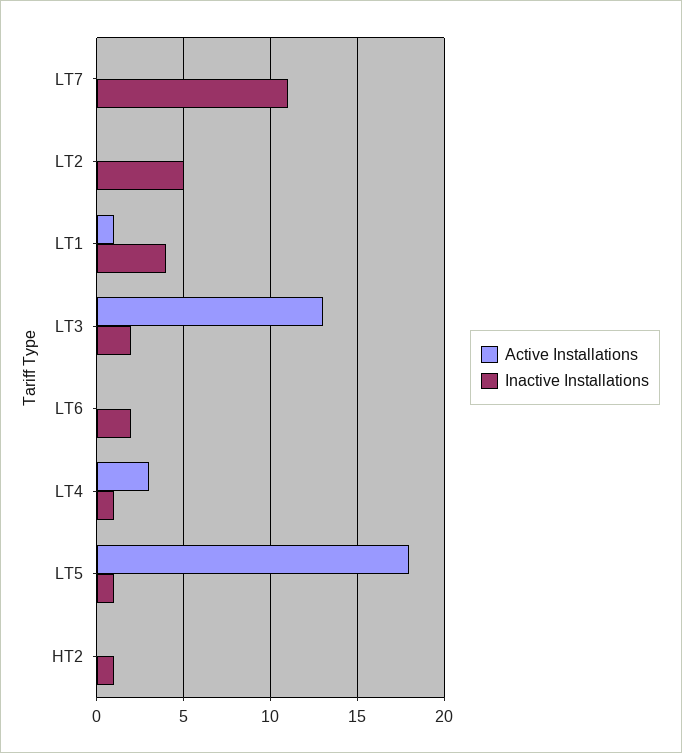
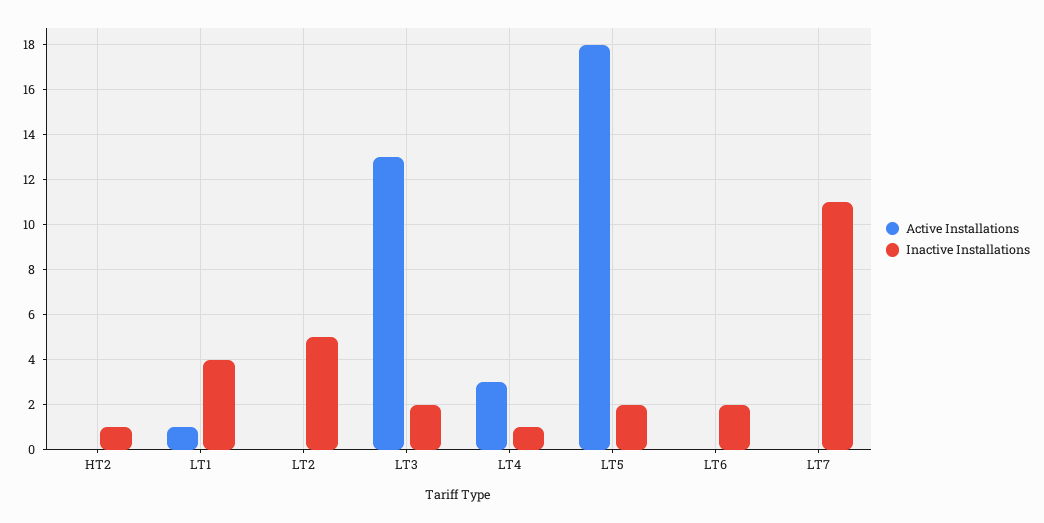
  {
    "Active Installations": {
      "LT7": 0,
      "LT2": 0,
      "LT1": 1,
      "LT3": 13,
      "LT6": 0,
      "LT4": 3,
      "LT5": 18,
      "HT2": 0
    },
    "Inactive Installations": {
      "LT7": 11,
      "LT2": 5,
      "LT1": 4,
      "LT3": 2,
      "LT6": 2,
      "LT4": 1,
-     "LT5": 1,
+     "LT5": 2,
      "HT2": 1
    }
  }

